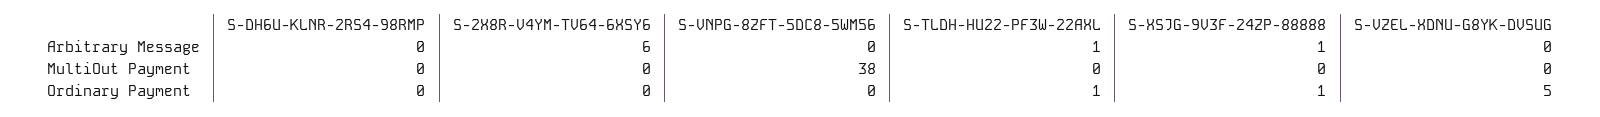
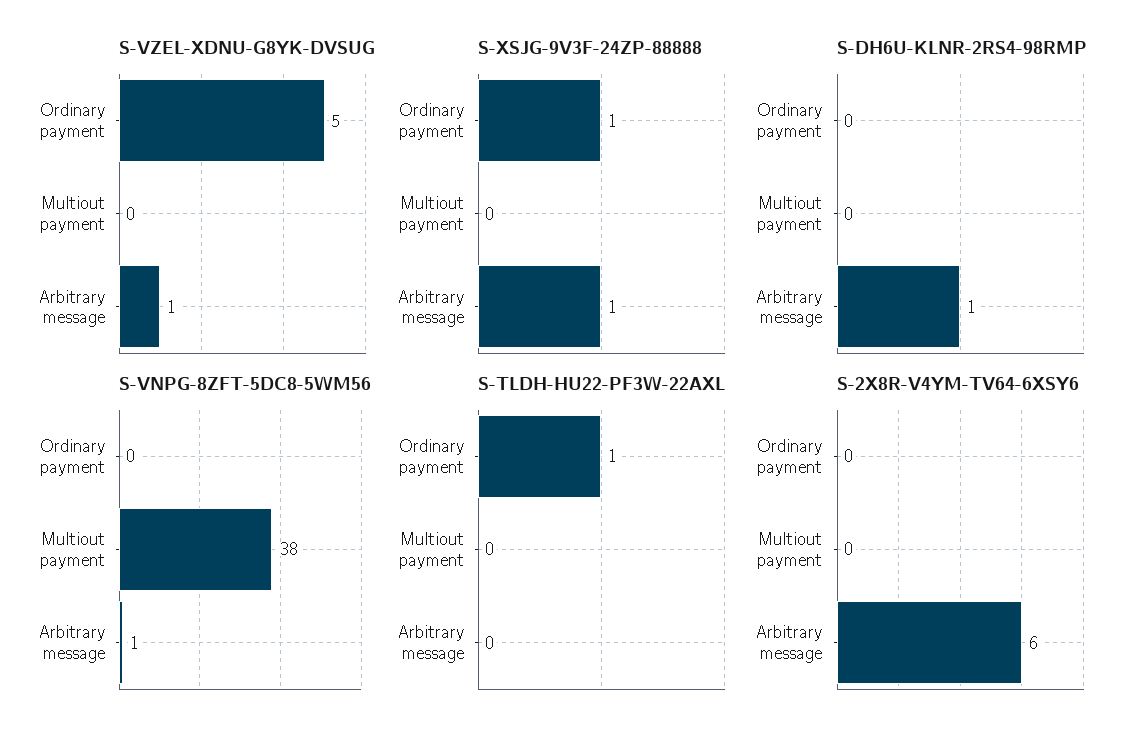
  {
    "S-DH6U-KLNR-2RS4-98RMP": {
-     "Arbitrary Message": 0,
+     "Arbitrary Message": 1,
      "MultiOut Payment": 0,
      "Ordinary Payment": 0
    },
    "S-2X8R-V4YM-TV64-6XSY6": {
      "Arbitrary Message": 6,
      "MultiOut Payment": 0,
      "Ordinary Payment": 0
    },
    "S-VNPG-8ZFT-5DC8-5WM56": {
-     "Arbitrary Message": 0,
+     "Arbitrary Message": 1,
      "MultiOut Payment": 38,
      "Ordinary Payment": 0
    },
    "S-TLDH-HU22-PF3W-22AXL": {
-     "Arbitrary Message": 1,
+     "Arbitrary Message": 0,
      "MultiOut Payment": 0,
      "Ordinary Payment": 1
    },
    "S-XSJG-9V3F-24ZP-88888": {
      "Arbitrary Message": 1,
      "MultiOut Payment": 0,
      "Ordinary Payment": 1
    },
    "S-VZEL-XDNU-G8YK-DVSUG": {
-     "Arbitrary Message": 0,
+     "Arbitrary Message": 1,
      "MultiOut Payment": 0,
      "Ordinary Payment": 5
    }
  }

